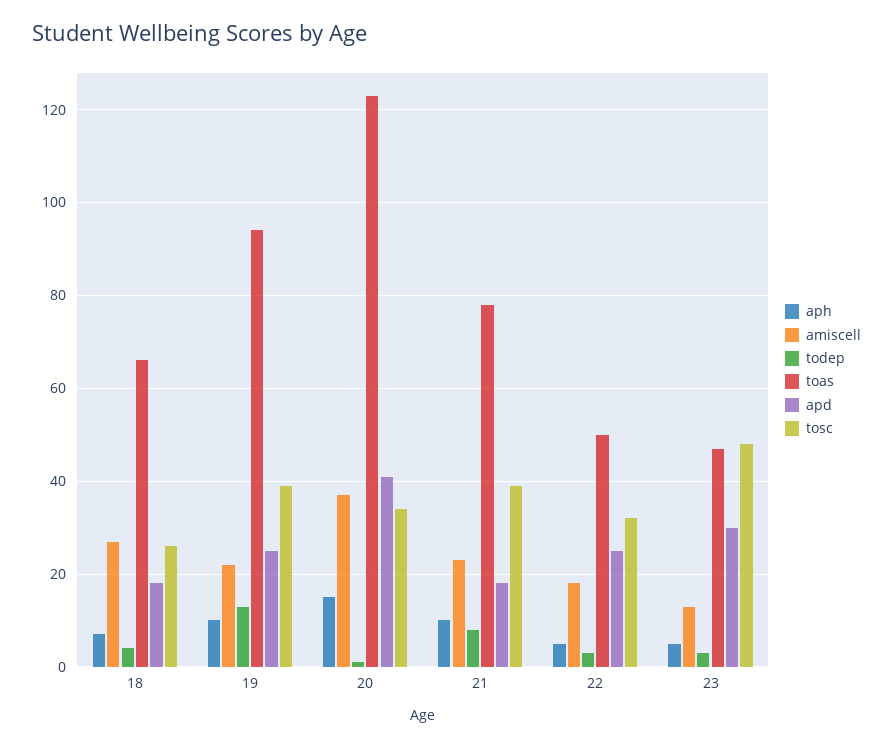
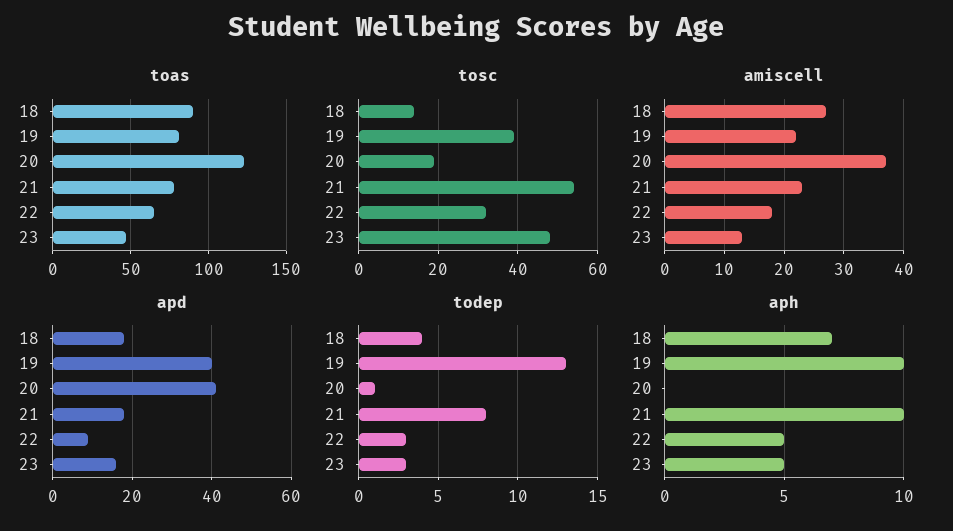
  {
    "aph": {
      "18": 7,
      "19": 10,
-     "20": 15,
+     "20": 0,
      "21": 10,
      "22": 5,
      "23": 5
    },
    "amiscell": {
      "18": 25,
      "19": 20,
      "20": 35,
      "21": 25,
      "22": 20,
      "23": 15
    },
    "todep": {
      "18": 4,
      "19": 13,
      "20": 1,
      "21": 8,
      "22": 3,
      "23": 3
    },
    "toas": {
-     "18": 65,
+     "18": 90,
-     "19": 95,
+     "19": 80,
      "20": 125,
      "21": 80,
-     "22": 50,
+     "22": 65,
      "23": 45
    },
    "apd": {
      "18": 20,
-     "19": 25,
+     "19": 40,
      "20": 40,
      "21": 20,
-     "22": 25,
+     "22": 10,
-     "23": 30
+     "23": 15
    },
    "tosc": {
-     "18": 25,
+     "18": 15,
      "19": 40,
-     "20": 35,
+     "20": 20,
-     "21": 40,
+     "21": 55,
      "22": 30,
      "23": 50
    }
  }

